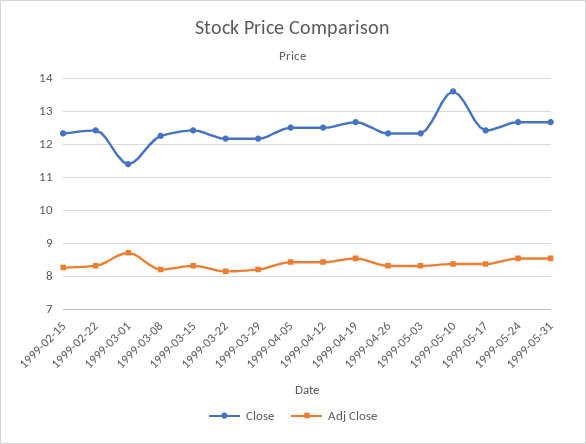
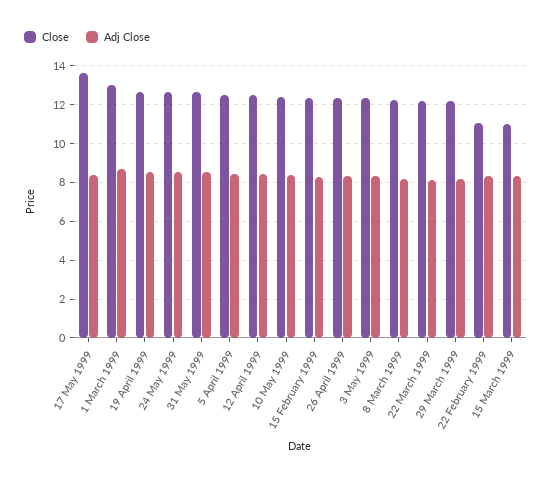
  {
    "Close": {
      "1999-02-15": 12.4,
-     "1999-02-22": 12.4,
+     "1999-02-22": 11,
-     "1999-03-01": 11.4,
+     "1999-03-01": 13,
      "1999-03-08": 12.2,
-     "1999-03-15": 12.4,
+     "1999-03-15": 11,
      "1999-03-22": 12.2,
      "1999-03-29": 12.2,
      "1999-04-05": 12.6,
      "1999-04-12": 12.6,
      "1999-04-19": 12.6,
      "1999-04-26": 12.4,
      "1999-05-03": 12.4,
-     "1999-05-10": 13.6,
+     "1999-05-10": 12.5,
-     "1999-05-17": 12.4,
+     "1999-05-17": 13.5,
      "1999-05-24": 12.6,
      "1999-05-31": 12.6
    },
    "Adj Close": {
      "1999-02-15": 8.2,
      "1999-02-22": 8.4,
      "1999-03-01": 8.8,
      "1999-03-08": 8.2,
      "1999-03-15": 8.4,
      "1999-03-22": 8.2,
      "1999-03-29": 8.2,
      "1999-04-05": 8.4,
      "1999-04-12": 8.4,
      "1999-04-19": 8.6,
      "1999-04-26": 8.4,
      "1999-05-03": 8.4,
      "1999-05-10": 8.4,
      "1999-05-17": 8.4,
      "1999-05-24": 8.6,
      "1999-05-31": 8.6
    }
  }

